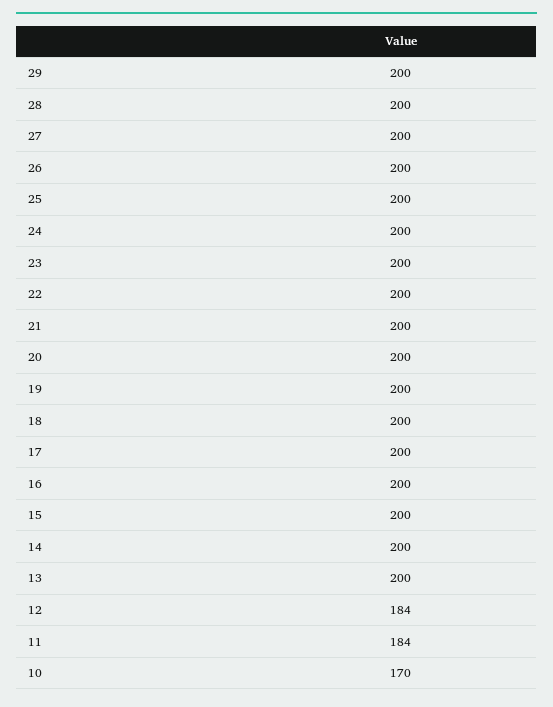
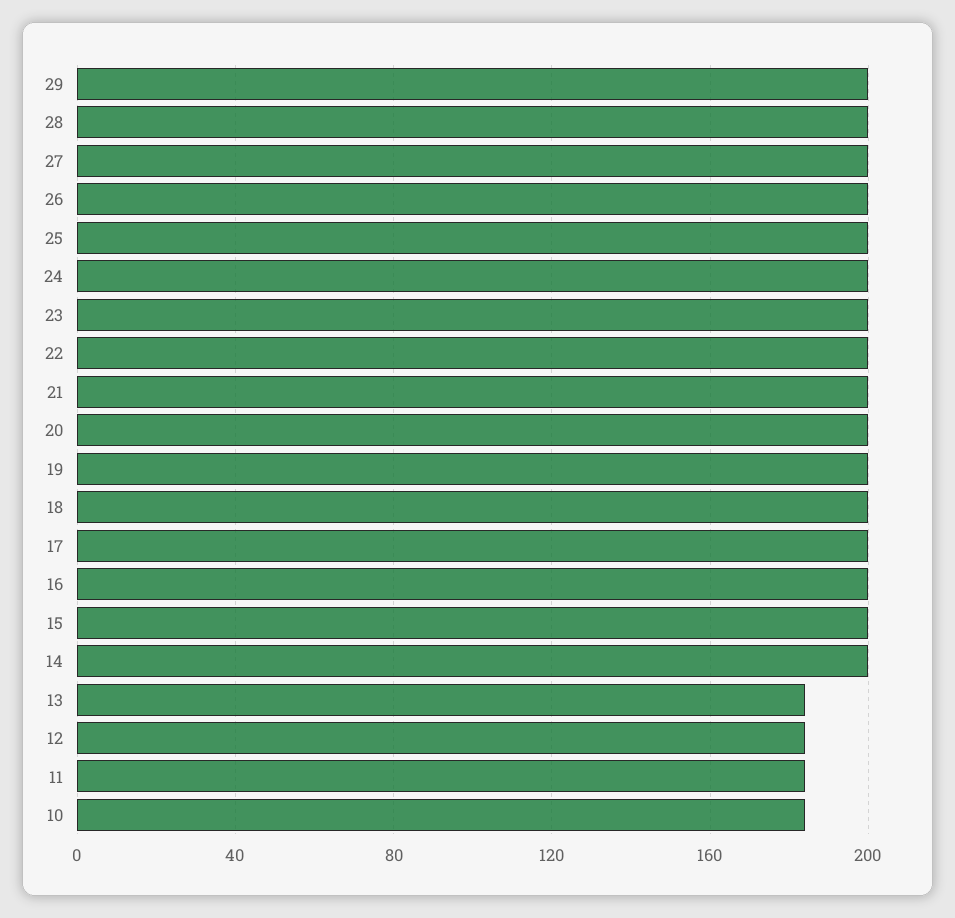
  {
    "29": 200,
    "28": 200,
    "27": 200,
    "26": 200,
    "25": 200,
    "24": 200,
    "23": 200,
    "22": 200,
    "21": 200,
    "20": 200,
    "19": 200,
    "18": 200,
    "17": 200,
    "16": 200,
    "15": 200,
    "14": 200,
-   "13": 200,
+   "13": 185,
    "12": 184,
    "11": 184,
-   "10": 170
+   "10": 185
  }

